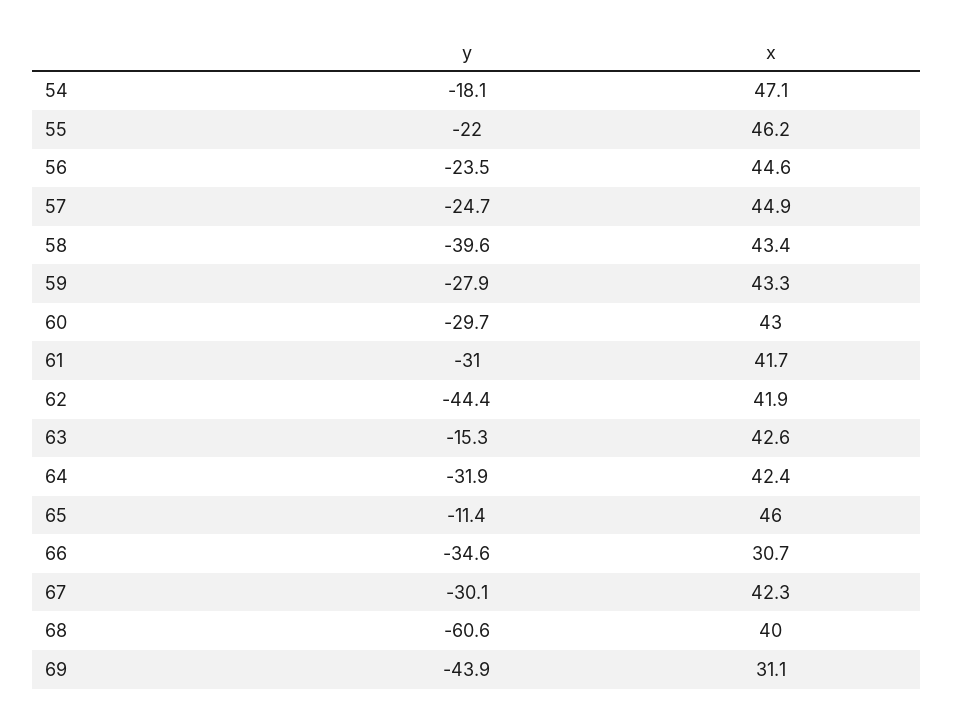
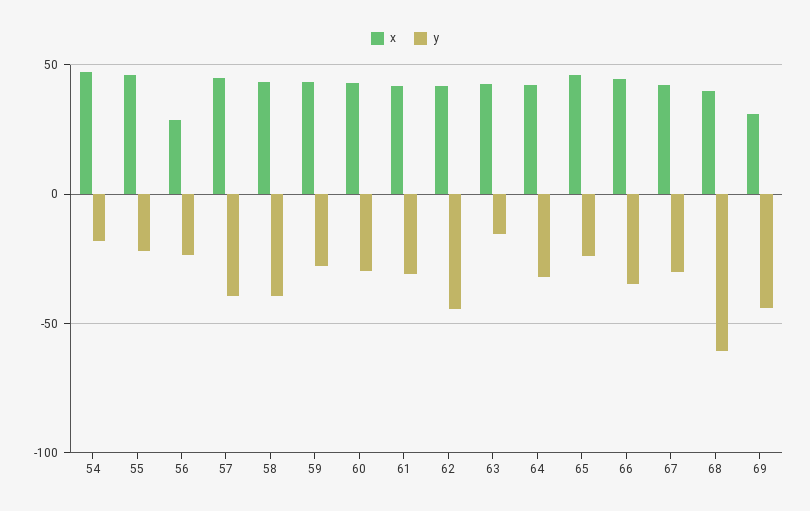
  {
    "y": {
      "54": -18.1,
      "55": -22,
      "56": -23.5,
-     "57": -24.7,
+     "57": -40,
      "58": -39.6,
      "59": -27.9,
      "60": -29.7,
      "61": -31,
      "62": -44.4,
      "63": -15.3,
      "64": -31.9,
-     "65": -11.4,
+     "65": -25,
      "66": -34.6,
      "67": -30.1,
      "68": -60.6,
      "69": -43.9
    },
    "x": {
      "54": 47.1,
      "55": 46.2,
-     "56": 44.6,
+     "56": 30,
      "57": 44.9,
      "58": 43.4,
      "59": 43.3,
      "60": 43,
      "61": 41.7,
      "62": 41.9,
      "63": 42.6,
      "64": 42.4,
      "65": 46,
-     "66": 30.7,
+     "66": 45,
      "67": 42.3,
      "68": 40,
      "69": 31.1
    }
  }

